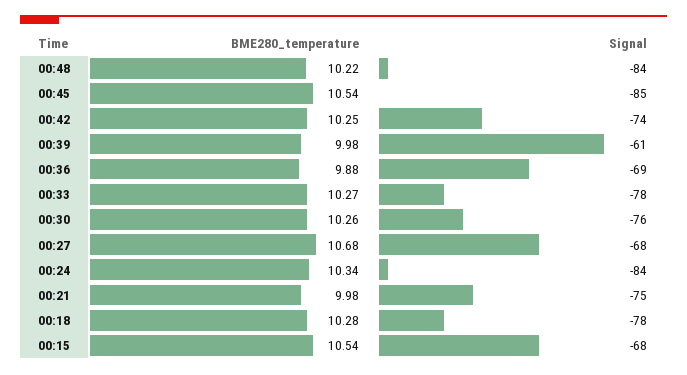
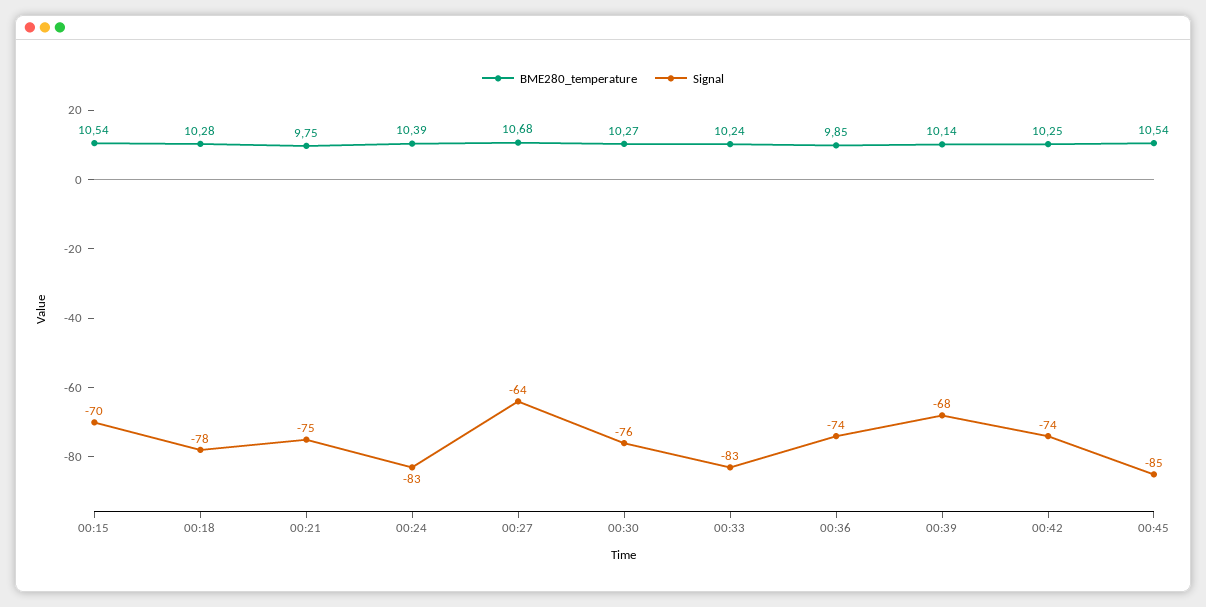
  {
    "BME280_temperature": {
-     "00:48": 10.22,
      "00:45": 10.54,
      "00:42": 10.25,
-     "00:39": 9.98,
+     "00:39": 10.14,
-     "00:36": 9.88,
+     "00:36": 9.85,
-     "00:33": 10.27,
+     "00:33": 10.24,
-     "00:30": 10.26,
+     "00:30": 10.27,
      "00:27": 10.68,
-     "00:24": 10.34,
+     "00:24": 10.39,
-     "00:21": 9.98,
+     "00:21": 9.75,
      "00:18": 10.28,
      "00:15": 10.54
    },
    "Signal": {
-     "00:48": -84,
      "00:45": -85,
      "00:42": -74,
-     "00:39": -61,
+     "00:39": -68,
-     "00:36": -69,
+     "00:36": -74,
-     "00:33": -78,
+     "00:33": -83,
      "00:30": -76,
-     "00:27": -68,
+     "00:27": -64,
-     "00:24": -84,
+     "00:24": -83,
      "00:21": -75,
      "00:18": -78,
-     "00:15": -68
+     "00:15": -70
    }
  }

